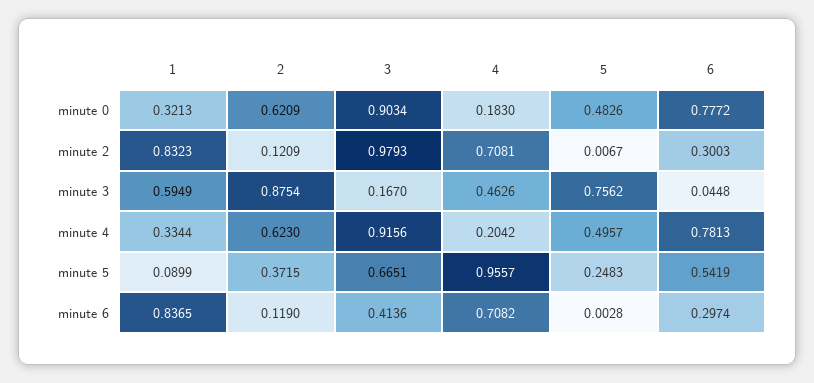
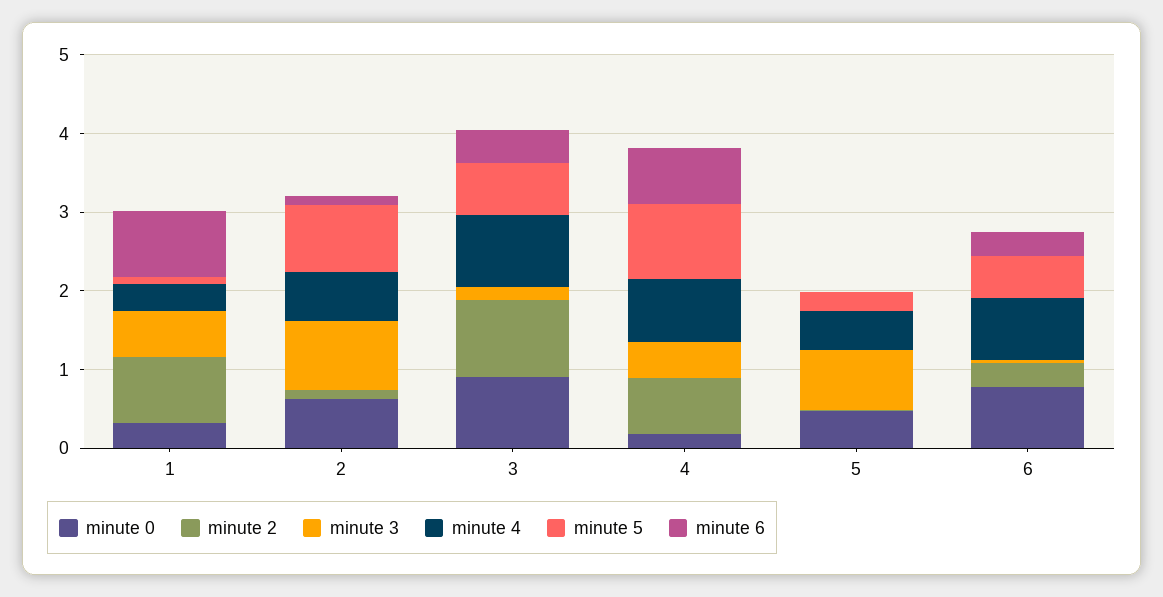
  {
    "minute 0": {
      "1": 0.3213,
      "2": 0.6209,
      "3": 0.9034,
      "4": 0.183,
      "5": 0.4826,
      "6": 0.7772
    },
    "minute 2": {
      "1": 0.8323,
      "2": 0.1209,
      "3": 0.9793,
      "4": 0.7081,
      "5": 0.0067,
      "6": 0.3003
    },
    "minute 3": {
      "1": 0.5949,
      "2": 0.8754,
      "3": 0.167,
      "4": 0.4626,
      "5": 0.7562,
      "6": 0.0448
    },
    "minute 4": {
      "1": 0.3344,
      "2": 0.623,
      "3": 0.9156,
-     "4": 0.2042,
+     "4": 0.8,
      "5": 0.4957,
      "6": 0.7813
    },
    "minute 5": {
      "1": 0.0899,
-     "2": 0.3715,
+     "2": 0.8,
      "3": 0.6651,
      "4": 0.9557,
      "5": 0.2483,
      "6": 0.5419
    },
    "minute 6": {
      "1": 0.8365,
      "2": 0.119,
      "3": 0.4136,
      "4": 0.7082,
      "5": 0.0028,
      "6": 0.2974
    }
  }

